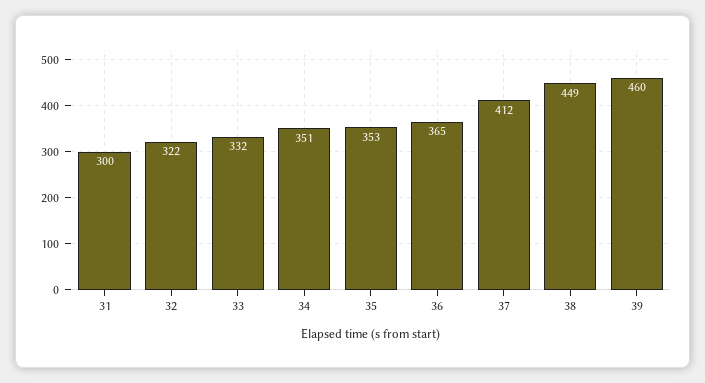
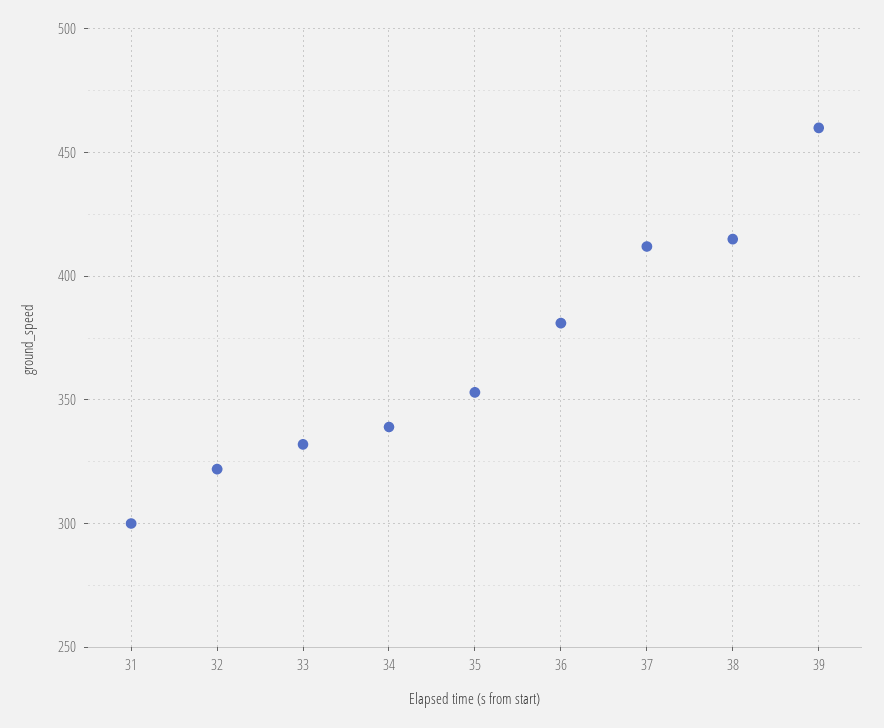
  {
    "31": 300,
    "32": 322,
    "33": 332,
-   "34": 351,
+   "34": 340,
    "35": 353,
-   "36": 365,
+   "36": 380,
    "37": 412,
-   "38": 449,
+   "38": 415,
    "39": 460
  }

